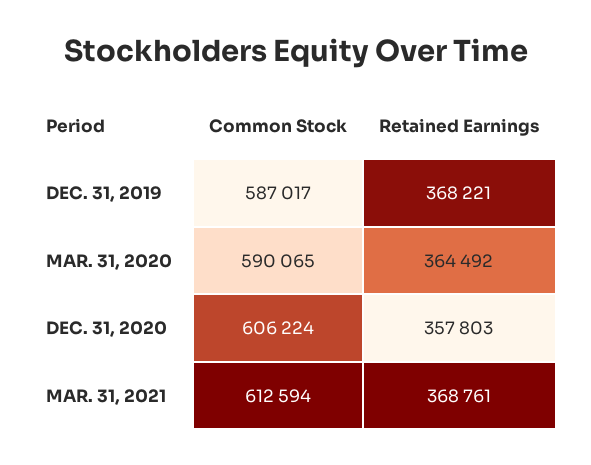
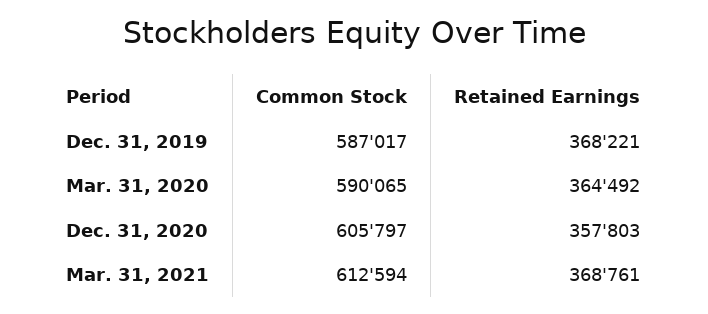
  {
    "Common Stock": {
      "DEC. 31, 2019": 587017,
      "MAR. 31, 2020": 590065,
-     "DEC. 31, 2020": 606224,
+     "DEC. 31, 2020": 605797,
      "MAR. 31, 2021": 612594
    },
    "Retained Earnings": {
      "DEC. 31, 2019": 368221,
      "MAR. 31, 2020": 364492,
      "DEC. 31, 2020": 357803,
      "MAR. 31, 2021": 368761
    }
  }

